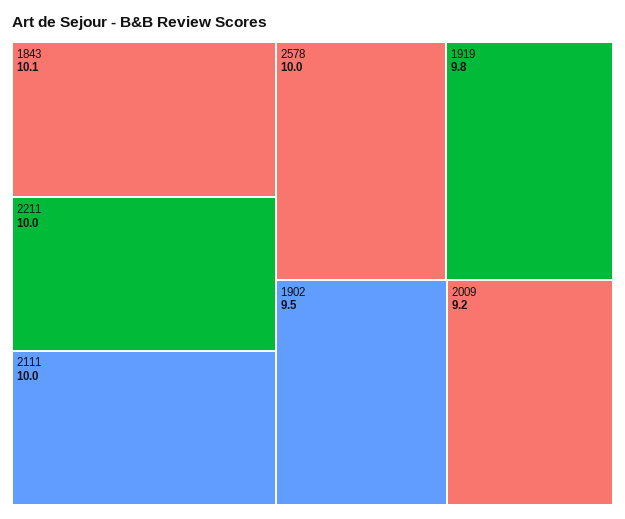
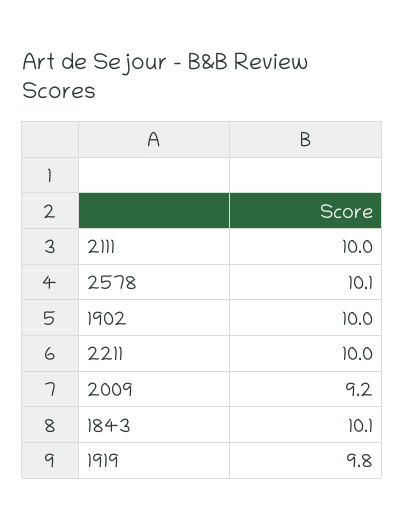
  {
    "1843": 10.1,
    "2211": 10,
    "2111": 10,
-   "2578": 10,
+   "2578": 10.1,
    "1919": 9.8,
-   "1902": 9.5,
+   "1902": 10,
    "2009": 9.2
  }

